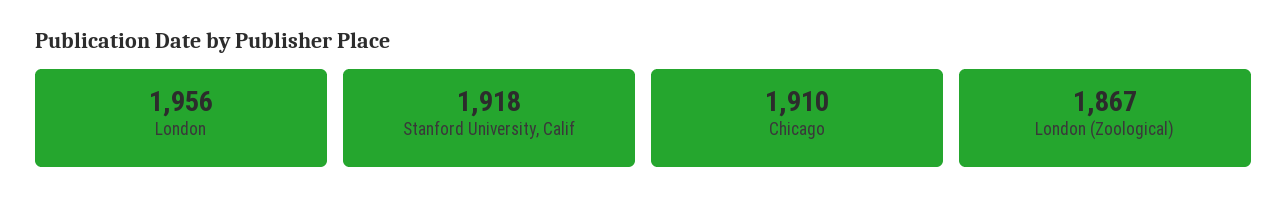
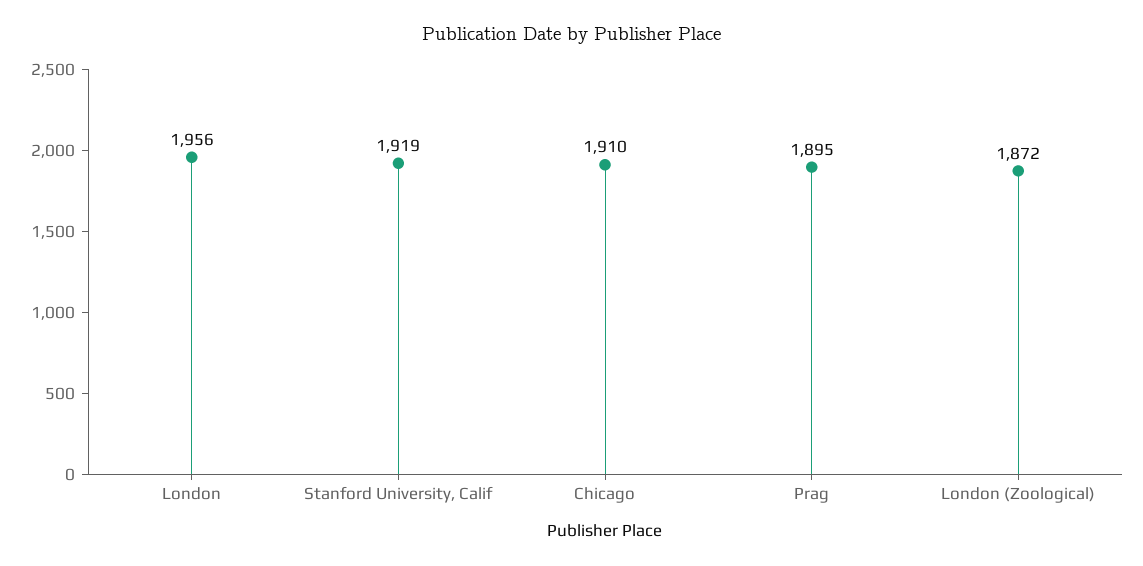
  {
    "London": 1956,
-   "Stanford University, Calif": 1918,
+   "Stanford University, Calif": 1919,
    "Chicago": 1910,
-   "London (Zoological)": 1867
+   "London (Zoological)": 1872,
+   "Prag": 1895
  }

